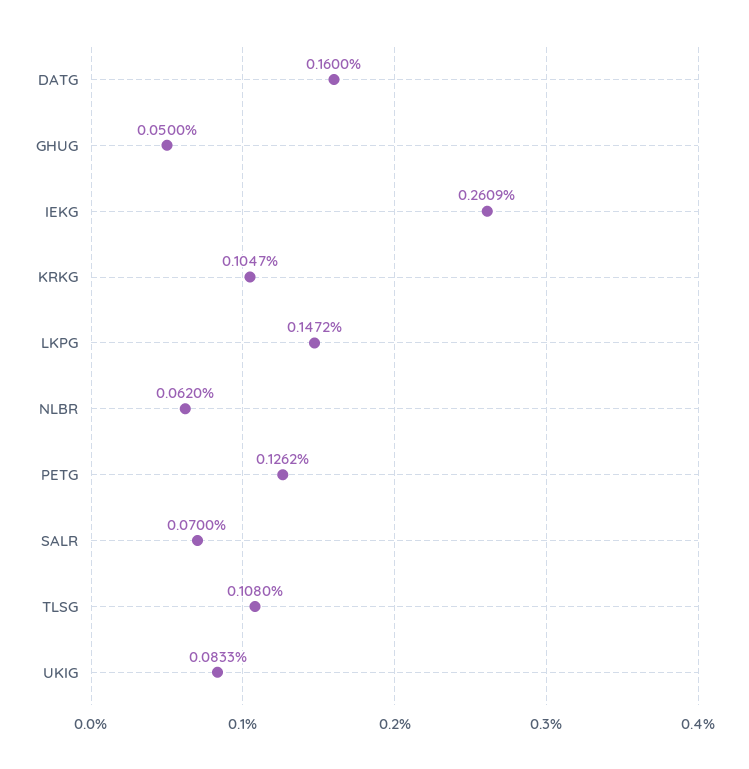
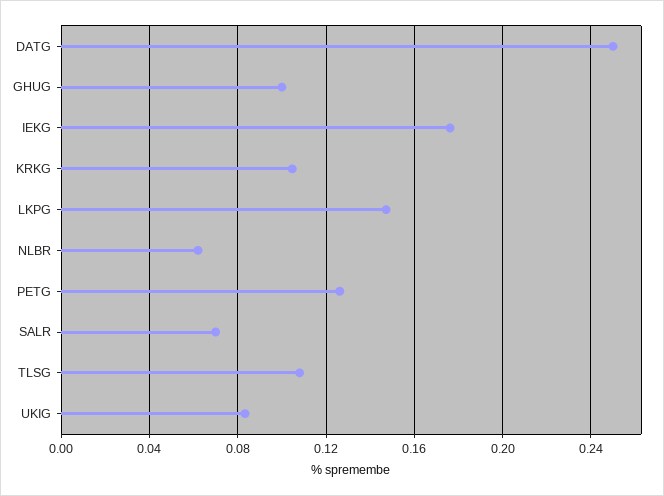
  {
-   "DATG": 0.16,
+   "DATG": 0.25,
-   "GHUG": 0.05,
+   "GHUG": 0.1,
-   "IEKG": 0.2609,
+   "IEKG": 0.175,
    "KRKG": 0.1047,
    "LKPG": 0.1472,
    "NLBR": 0.062,
    "PETG": 0.1262,
    "SALR": 0.07,
    "TLSG": 0.108,
    "UKIG": 0.0833
  }

